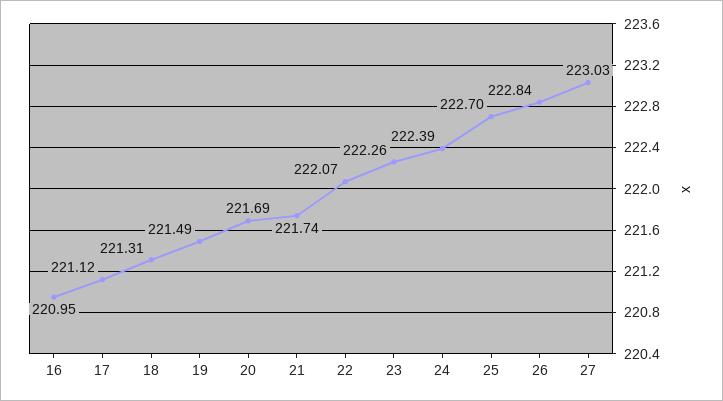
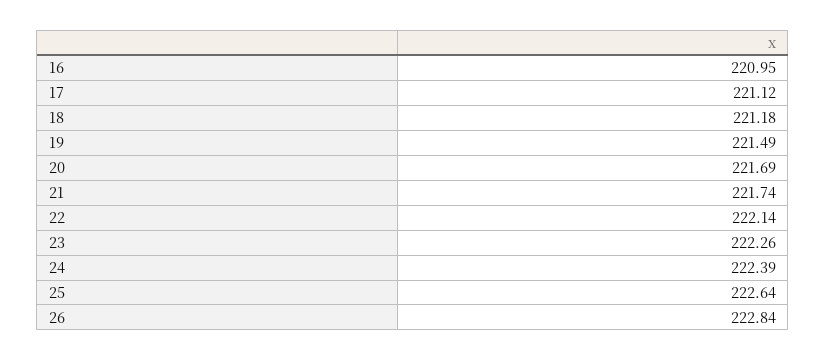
  {
    "16": 220.95,
    "17": 221.12,
-   "18": 221.31,
+   "18": 221.18,
    "19": 221.49,
    "20": 221.69,
    "21": 221.74,
-   "22": 222.07,
+   "22": 222.14,
    "23": 222.26,
    "24": 222.39,
-   "25": 222.7,
+   "25": 222.64,
-   "26": 222.84,
+   "26": 222.84
-   "27": 223.03
  }

